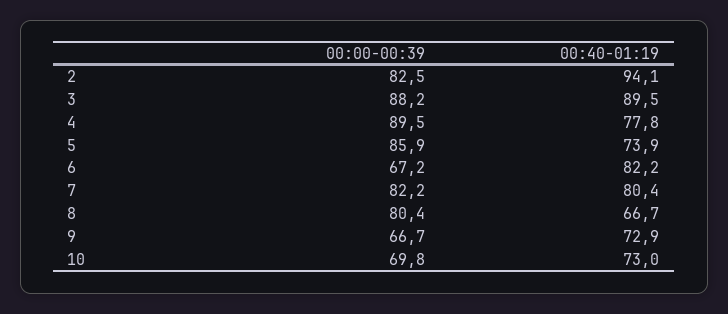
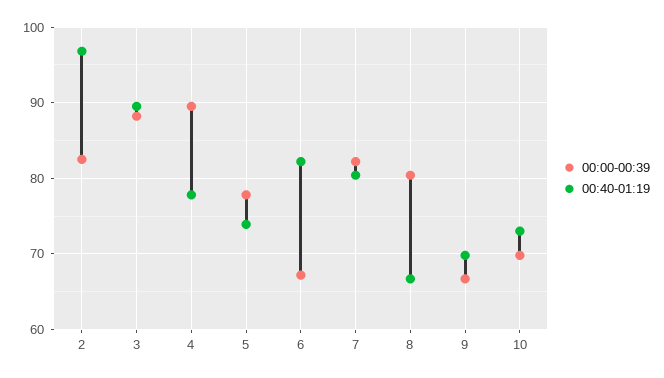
  {
    "00:00-00:39": {
      "2": 82.5,
      "3": 88.2,
      "4": 89.5,
-     "5": 85.9,
+     "5": 78,
      "6": 67.2,
      "7": 82.2,
      "8": 80.4,
      "9": 66.7,
      "10": 69.8
    },
    "00:40-01:19": {
-     "2": 94.1,
+     "2": 97,
      "3": 89.5,
      "4": 77.8,
      "5": 73.9,
      "6": 82.2,
      "7": 80.4,
      "8": 66.7,
-     "9": 72.9,
+     "9": 70,
      "10": 73
    }
  }

